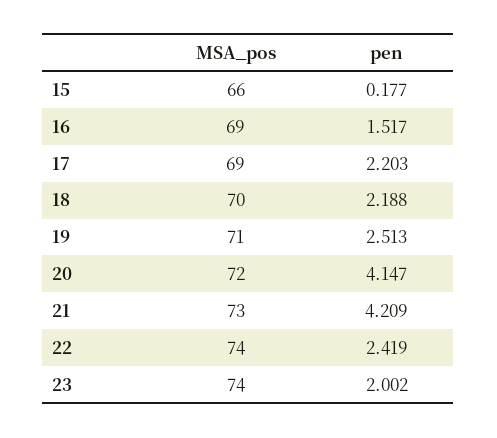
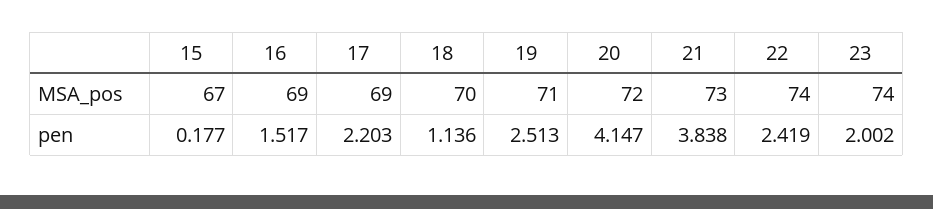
  {
    "MSA_pos": {
-     "15": 66,
+     "15": 67,
      "16": 69,
      "17": 69,
      "18": 70,
      "19": 71,
      "20": 72,
      "21": 73,
      "22": 74,
      "23": 74
    },
    "pen": {
      "15": 0.177,
      "16": 1.517,
      "17": 2.203,
-     "18": 2.188,
+     "18": 1.136,
      "19": 2.513,
      "20": 4.147,
-     "21": 4.209,
+     "21": 3.838,
      "22": 2.419,
      "23": 2.002
    }
  }

